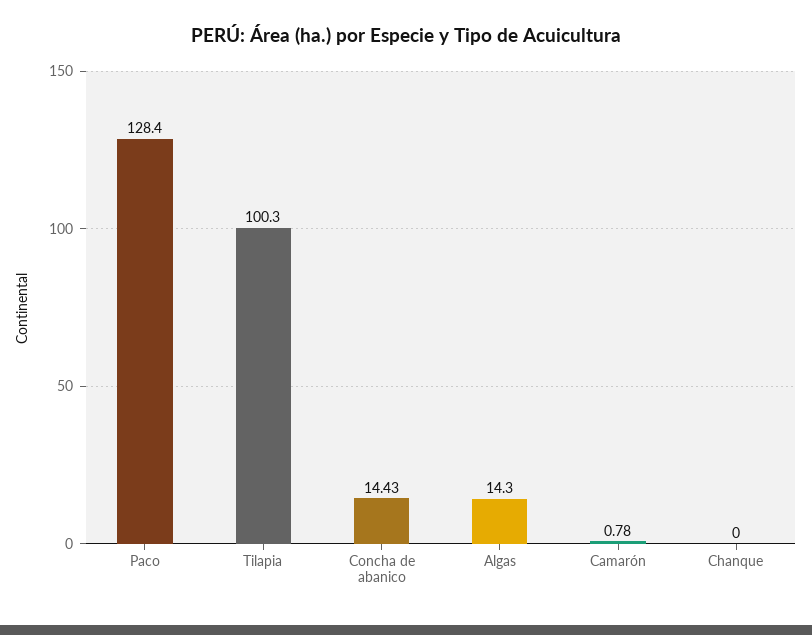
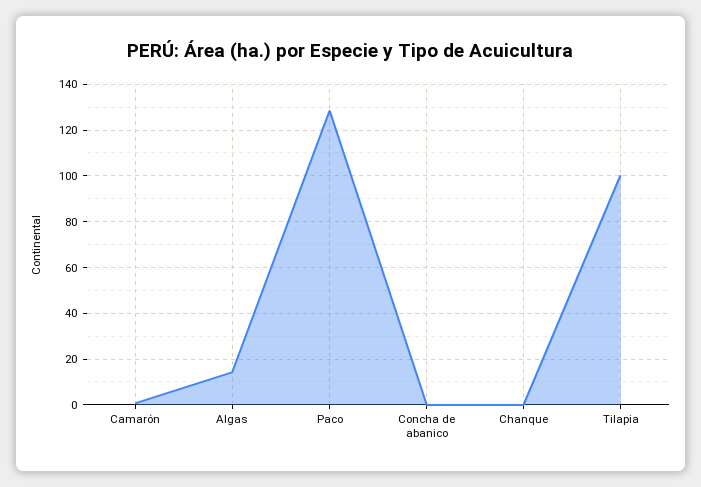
  {
    "Paco": 128.4,
    "Tilapia": 100.3,
-   "Concha de abanico": 14.43,
+   "Concha de abanico": 0,
    "Algas": 14.3,
    "Camarón": 0.78,
    "Chanque": 0
  }

